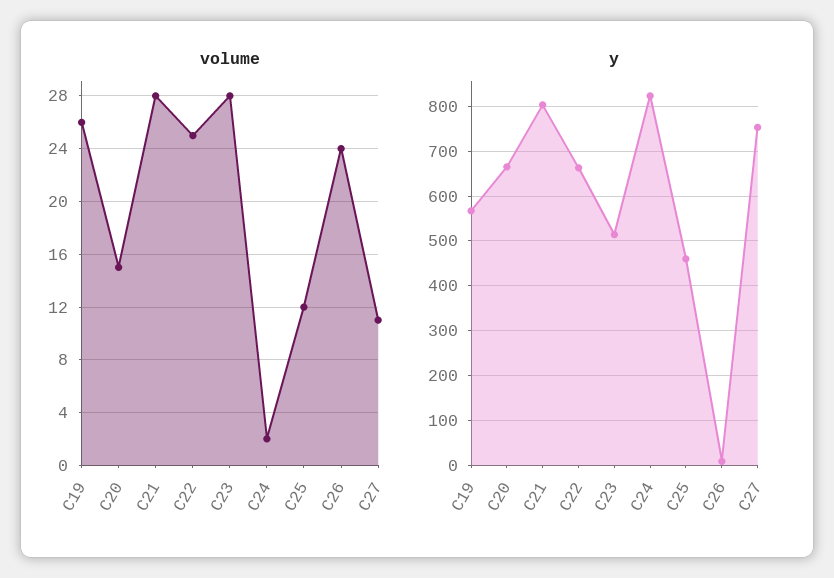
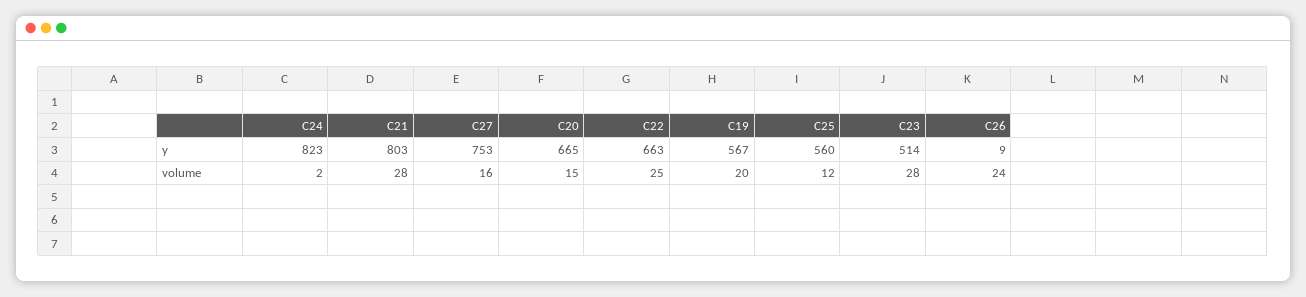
  {
    "volume": {
-     "C19": 26,
+     "C19": 20,
      "C20": 15,
      "C21": 28,
      "C22": 25,
      "C23": 28,
      "C24": 2,
      "C25": 12,
      "C26": 24,
-     "C27": 11
+     "C27": 16
    },
    "y": {
      "C19": 567,
      "C20": 665,
      "C21": 803,
      "C22": 663,
      "C23": 514,
      "C24": 823,
-     "C25": 460,
+     "C25": 560,
      "C26": 9,
      "C27": 753
    }
  }

